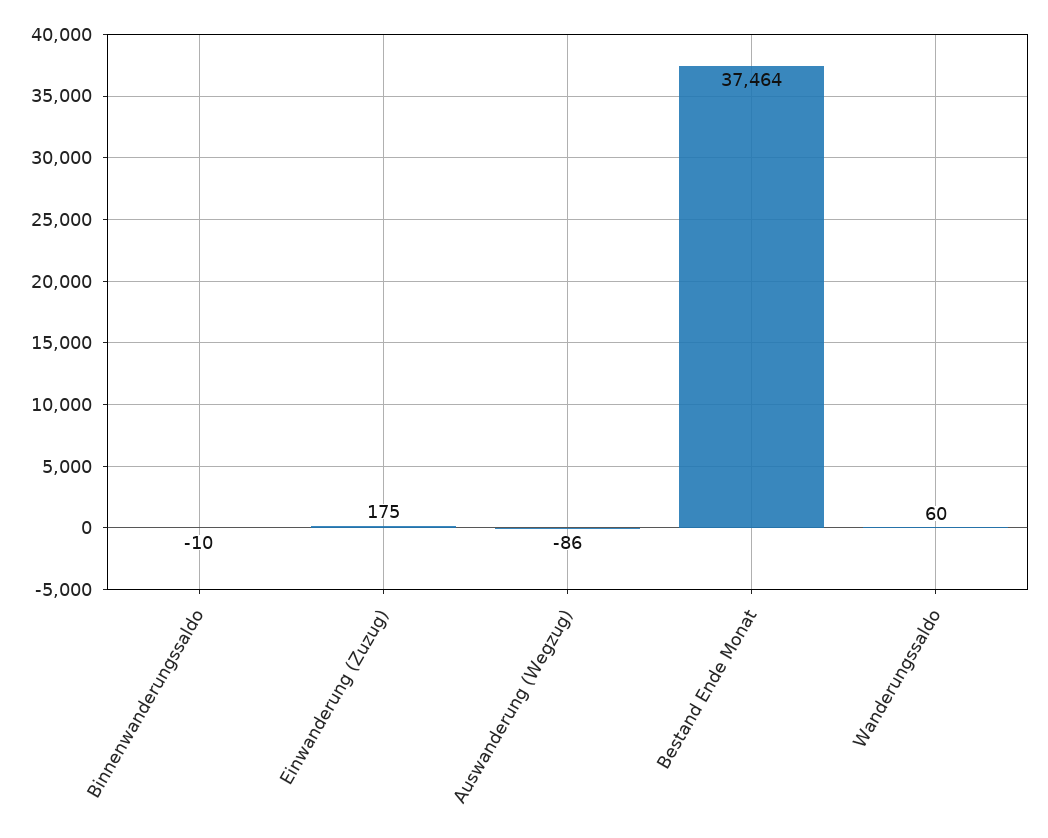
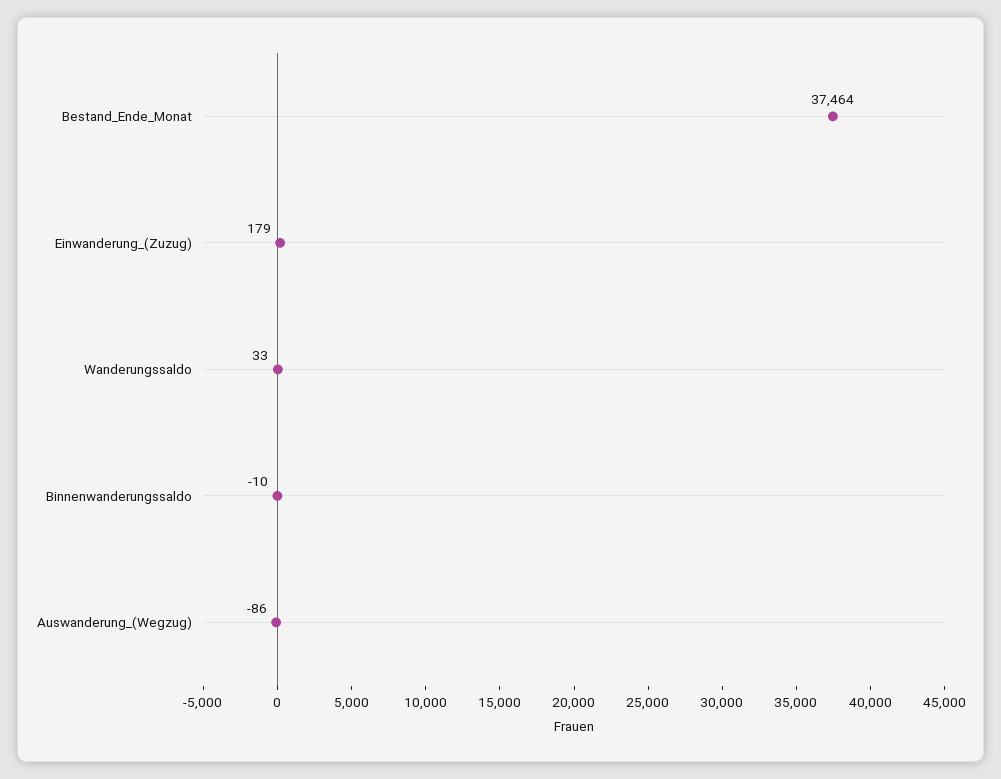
  {
    "Binnenwanderungssaldo": -10,
-   "Einwanderung (Zuzug)": 175,
+   "Einwanderung (Zuzug)": 179,
    "Auswanderung (Wegzug)": -86,
    "Bestand Ende Monat": 37464,
-   "Wanderungssaldo": 60
+   "Wanderungssaldo": 33
  }

